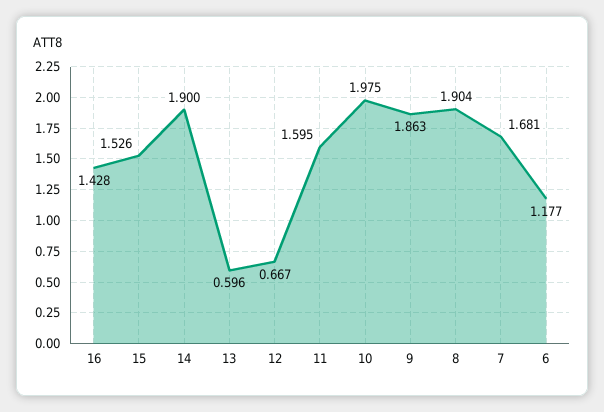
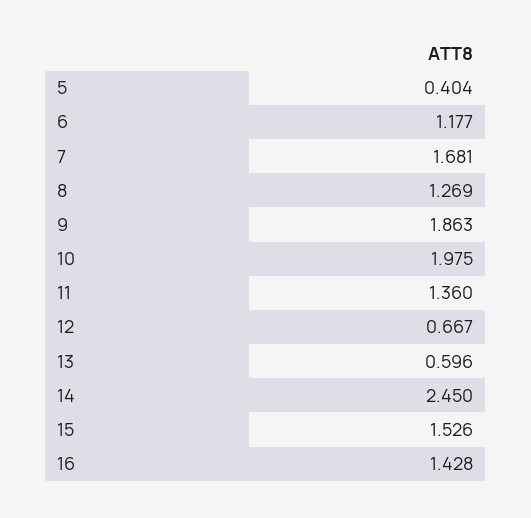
  {
    "16": 1.428,
    "15": 1.526,
-   "14": 1.9,
+   "14": 2.45,
    "13": 0.596,
    "12": 0.667,
-   "11": 1.595,
+   "11": 1.36,
    "10": 1.975,
    "9": 1.863,
-   "8": 1.904,
+   "8": 1.269,
    "7": 1.681,
-   "6": 1.177
+   "6": 1.177,
+   "5": 0.404
  }

